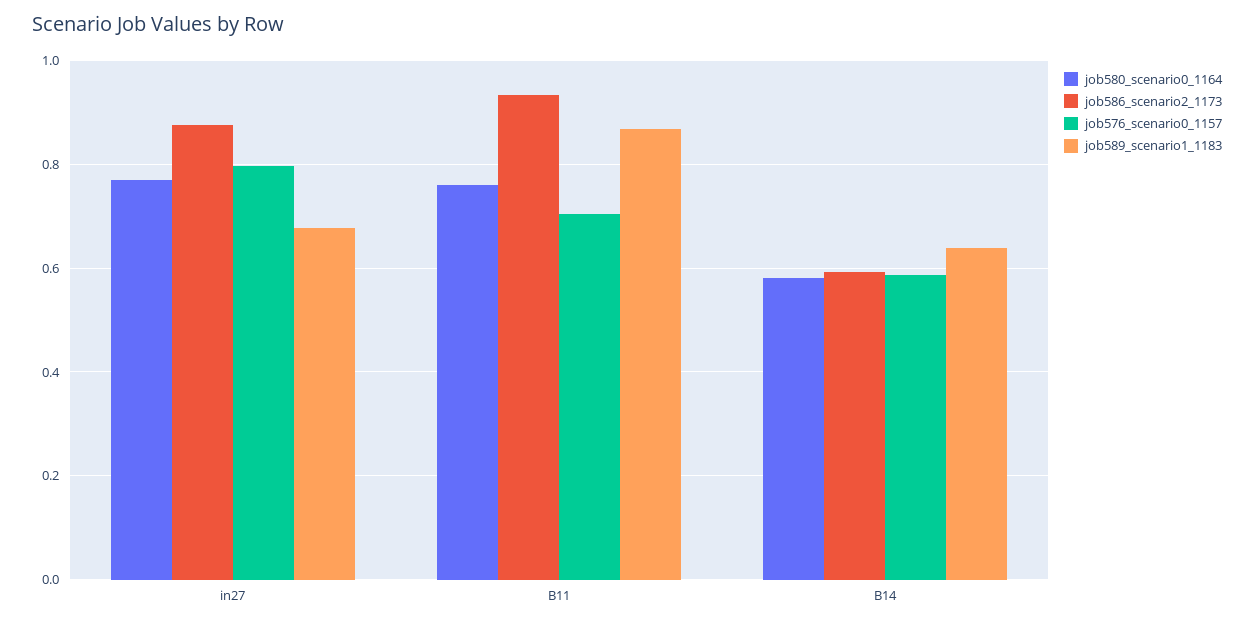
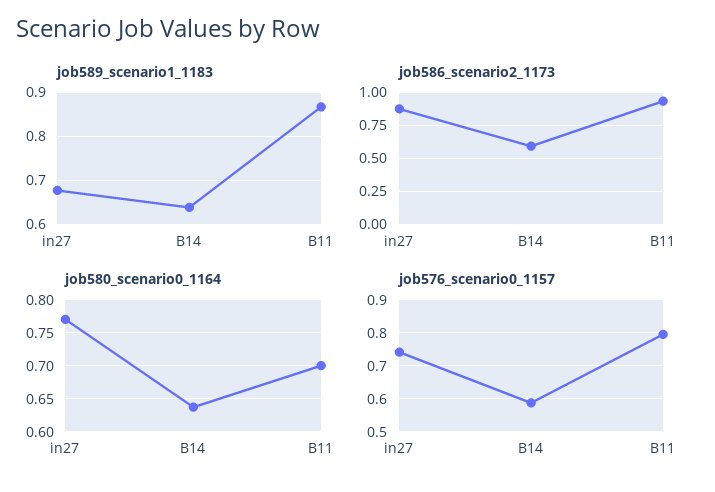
  {
    "job580_scenario0_1164": {
      "in27": 0.77,
-     "B11": 0.76,
+     "B11": 0.7,
-     "B14": 0.58
+     "B14": 0.64
    },
    "job586_scenario2_1173": {
      "in27": 0.88,
      "B11": 0.94,
      "B14": 0.6
    },
    "job576_scenario0_1157": {
-     "in27": 0.8,
+     "in27": 0.74,
-     "B11": 0.7,
+     "B11": 0.8,
      "B14": 0.58
    },
    "job589_scenario1_1183": {
      "in27": 0.68,
      "B11": 0.86,
      "B14": 0.64
    }
  }

